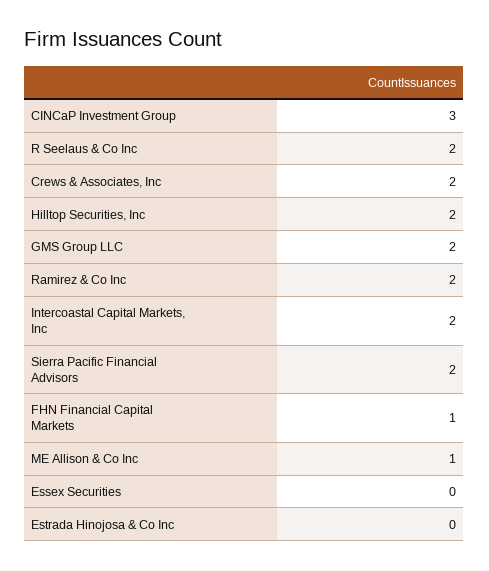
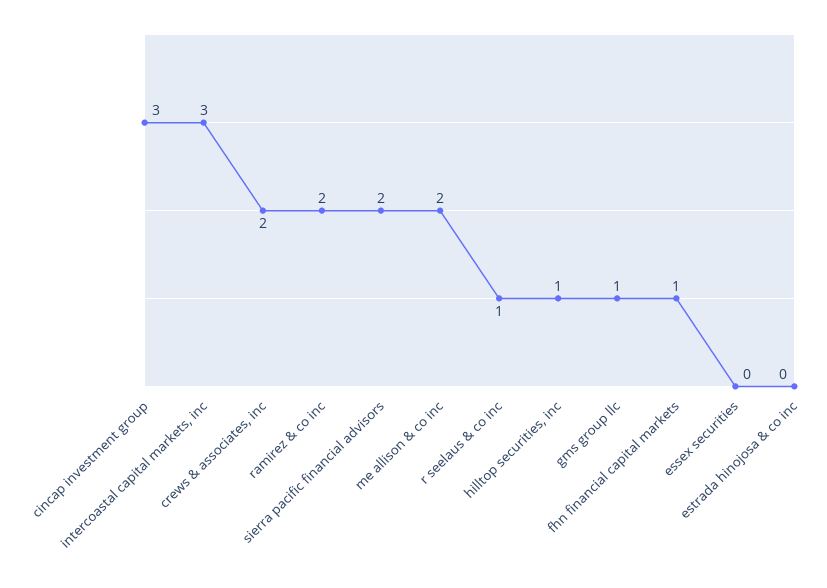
  {
    "CINCaP Investment Group": 3,
-   "R Seelaus & Co Inc": 2,
+   "R Seelaus & Co Inc": 1,
    "Crews & Associates, Inc": 2,
-   "Hilltop Securities, Inc": 2,
+   "Hilltop Securities, Inc": 1,
-   "GMS Group LLC": 2,
+   "GMS Group LLC": 1,
    "Ramirez & Co Inc": 2,
-   "Intercoastal Capital Markets, Inc": 2,
+   "Intercoastal Capital Markets, Inc": 3,
    "Sierra Pacific Financial Advisors": 2,
    "FHN Financial Capital Markets": 1,
-   "ME Allison & Co Inc": 1,
+   "ME Allison & Co Inc": 2,
    "Essex Securities": 0,
    "Estrada Hinojosa & Co Inc": 0
  }

